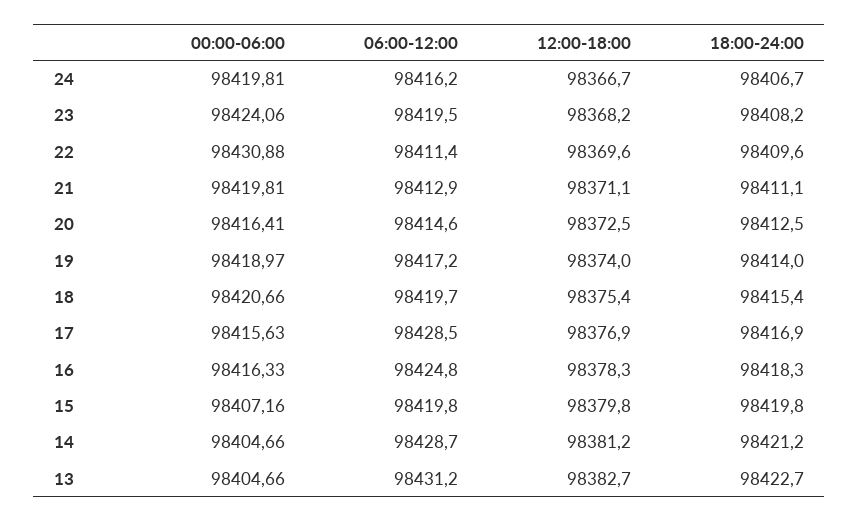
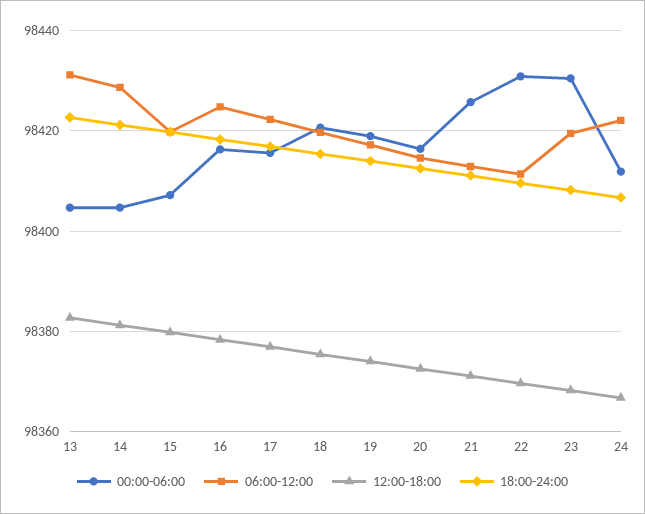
  {
    "00:00-06:00": {
-     "24": 98419.81,
+     "24": 98412,
-     "23": 98424.06,
+     "23": 98430,
      "22": 98430.88,
-     "21": 98419.81,
+     "21": 98426,
      "20": 98416.41,
      "19": 98418.97,
      "18": 98420.66,
      "17": 98415.63,
      "16": 98416.33,
      "15": 98407.16,
      "14": 98404.66,
      "13": 98404.66
    },
    "06:00-12:00": {
-     "24": 98416.2,
+     "24": 98422,
      "23": 98419.5,
      "22": 98411.4,
      "21": 98412.9,
      "20": 98414.6,
      "19": 98417.2,
      "18": 98419.7,
-     "17": 98428.5,
+     "17": 98422,
      "16": 98424.8,
      "15": 98419.8,
      "14": 98428.7,
      "13": 98431.2
    },
    "12:00-18:00": {
      "24": 98366.7,
      "23": 98368.2,
      "22": 98369.6,
      "21": 98371.1,
      "20": 98372.5,
      "19": 98374,
      "18": 98375.4,
      "17": 98376.9,
      "16": 98378.3,
      "15": 98379.8,
      "14": 98381.2,
      "13": 98382.7
    },
    "18:00-24:00": {
      "24": 98406.7,
      "23": 98408.2,
      "22": 98409.6,
      "21": 98411.1,
      "20": 98412.5,
      "19": 98414,
      "18": 98415.4,
      "17": 98416.9,
      "16": 98418.3,
      "15": 98419.8,
      "14": 98421.2,
      "13": 98422.7
    }
  }

